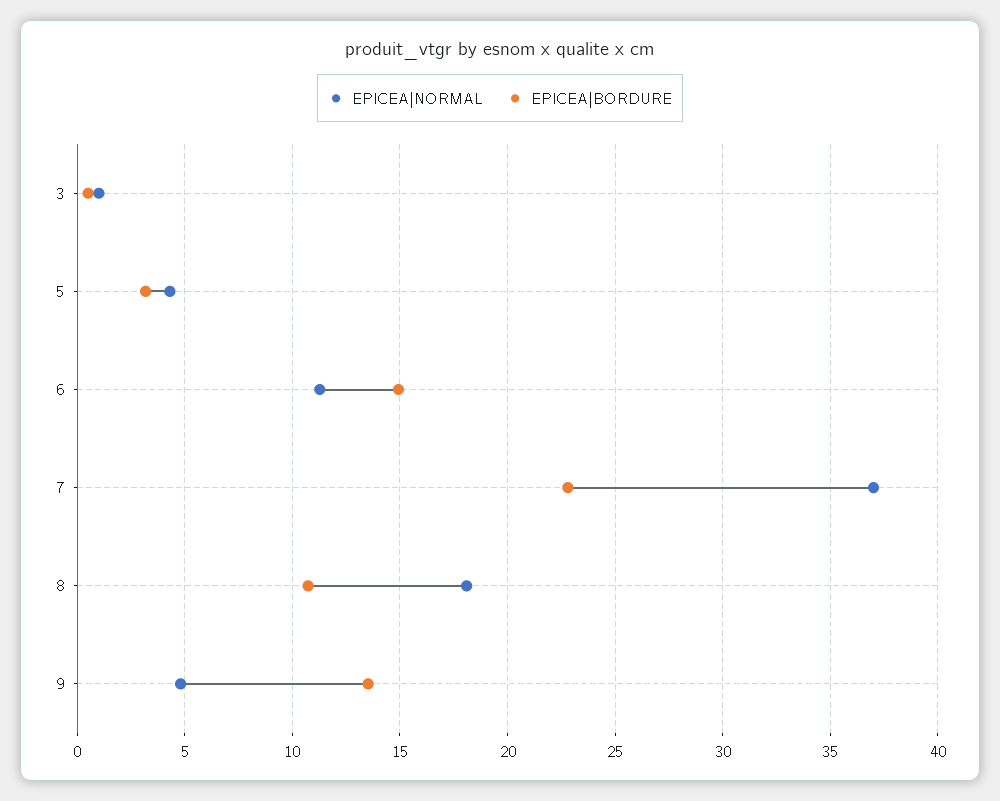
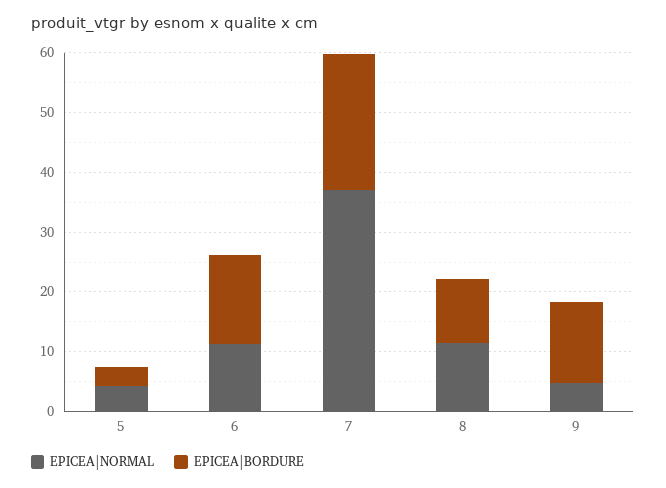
  {
    "EPICEA|NORMAL": {
-     "3": 1,
      "5": 4.5,
      "6": 11.5,
      "7": 37,
-     "8": 18,
+     "8": 12,
      "9": 5
    },
    "EPICEA|BORDURE": {
-     "3": 0.5,
      "5": 3,
      "6": 15,
      "7": 23,
      "8": 10.5,
      "9": 13.5
    }
  }

